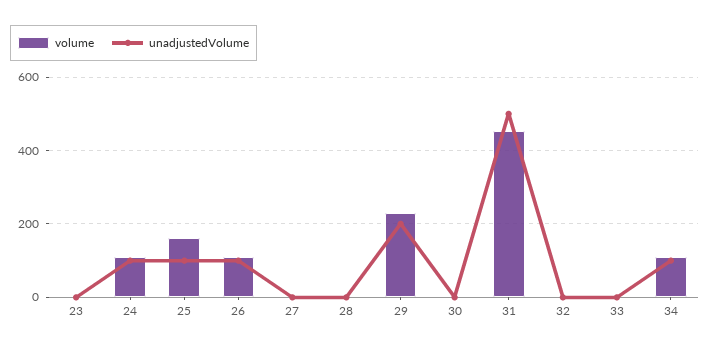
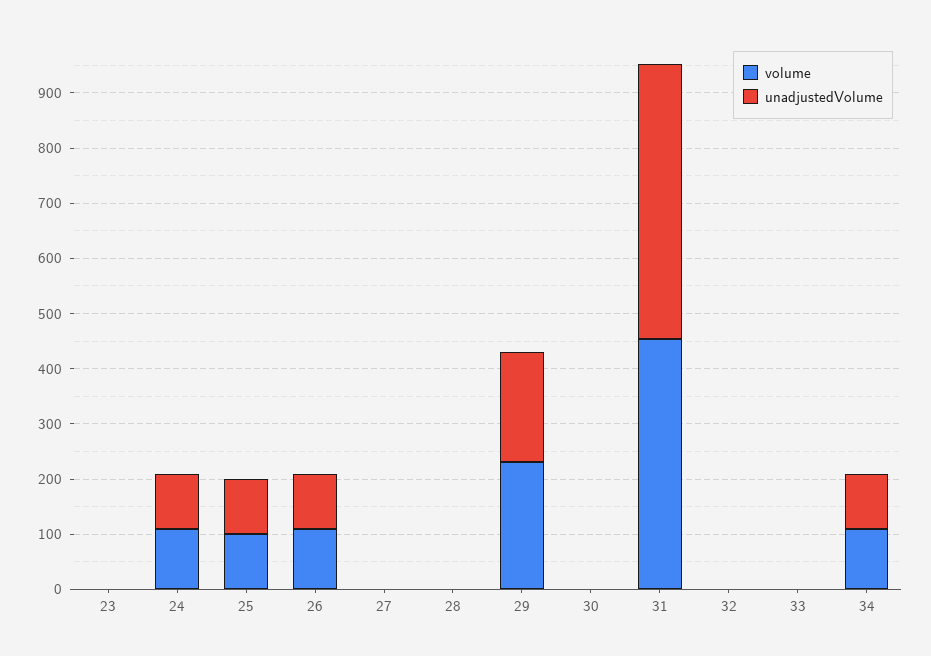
  {
    "volume": {
      "23": 0,
      "24": 100,
-     "25": 160,
+     "25": 100,
      "26": 100,
      "27": 0,
      "28": 0,
      "29": 240,
      "30": 0,
      "31": 460,
      "32": 0,
      "33": 0,
      "34": 100
    },
    "unadjustedVolume": {
      "23": 0,
      "24": 100,
      "25": 100,
      "26": 100,
      "27": 0,
      "28": 0,
      "29": 200,
      "30": 0,
      "31": 500,
      "32": 0,
      "33": 0,
      "34": 100
    }
  }

